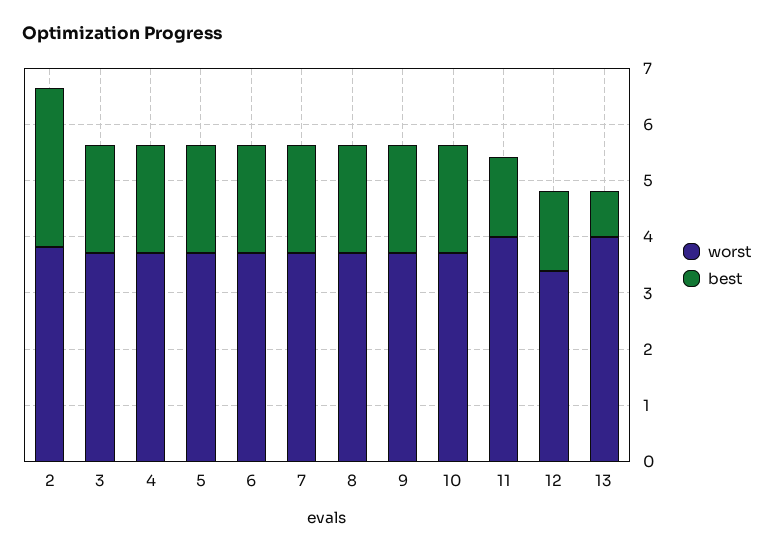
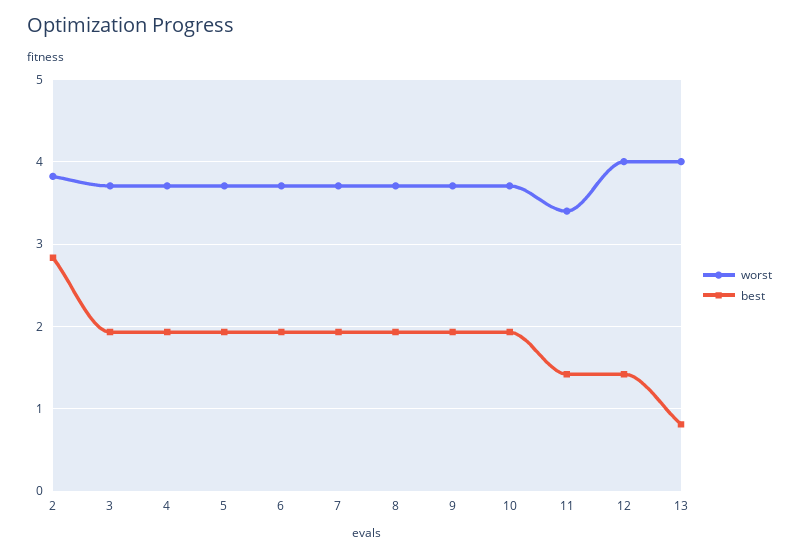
  {
    "worst": {
      "2": 3.8,
      "3": 3.7,
      "4": 3.7,
      "5": 3.7,
      "6": 3.7,
      "7": 3.7,
      "8": 3.7,
      "9": 3.7,
      "10": 3.7,
-     "11": 4,
+     "11": 3.4,
-     "12": 3.4,
+     "12": 4,
      "13": 4
    },
    "best": {
      "2": 2.8,
      "3": 1.9,
      "4": 1.9,
      "5": 1.9,
      "6": 1.9,
      "7": 1.9,
      "8": 1.9,
      "9": 1.9,
      "10": 1.9,
      "11": 1.4,
      "12": 1.4,
      "13": 0.8
    }
  }

